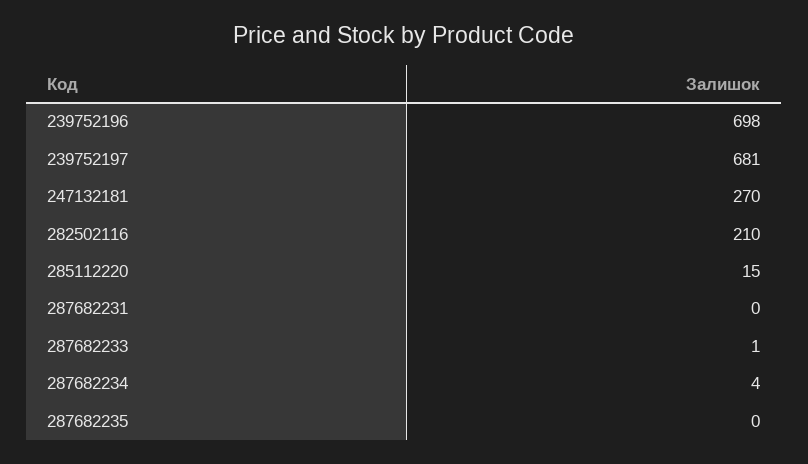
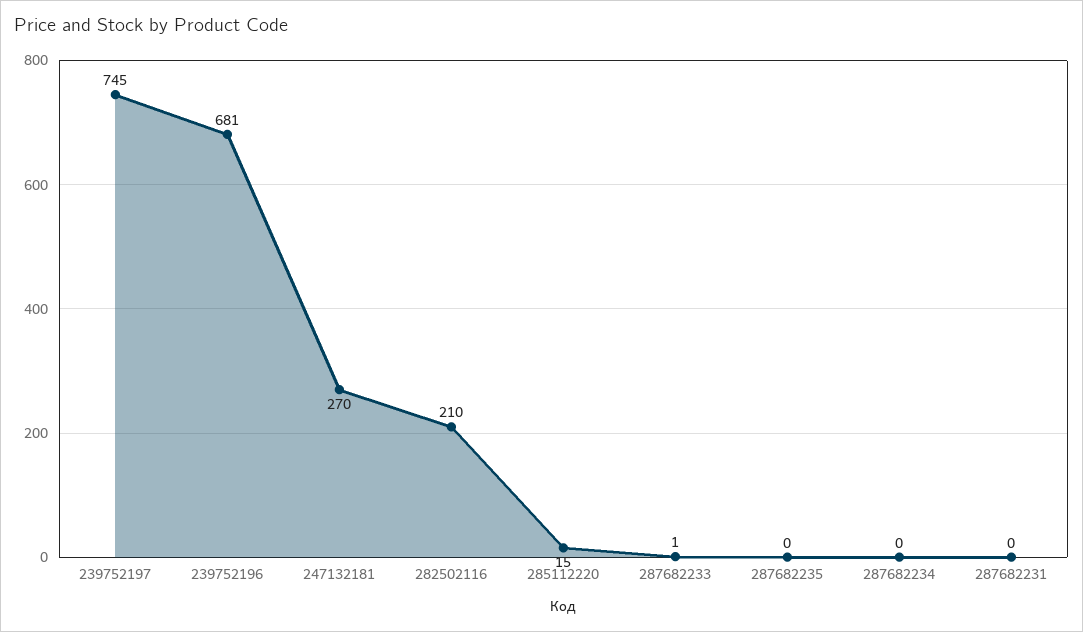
  {
-   "239752196": 698,
+   "239752196": 681,
-   "239752197": 681,
+   "239752197": 745,
    "247132181": 270,
    "282502116": 210,
    "285112220": 15,
    "287682231": 0,
    "287682233": 1,
-   "287682234": 4,
+   "287682234": 0,
    "287682235": 0
  }

